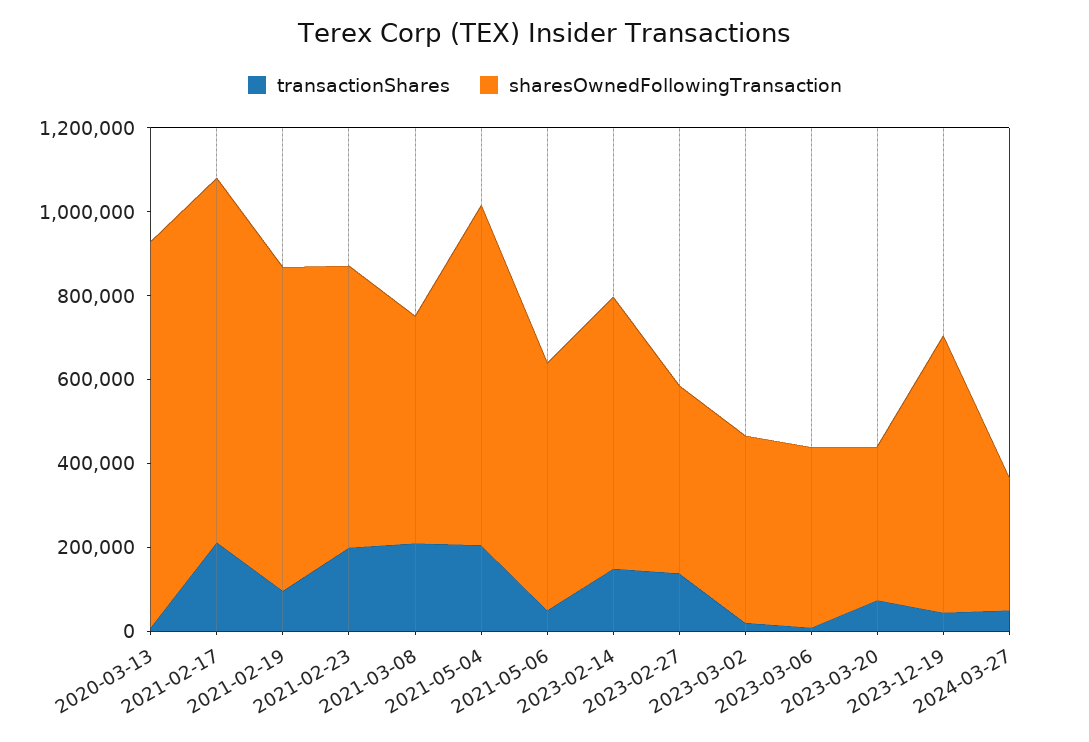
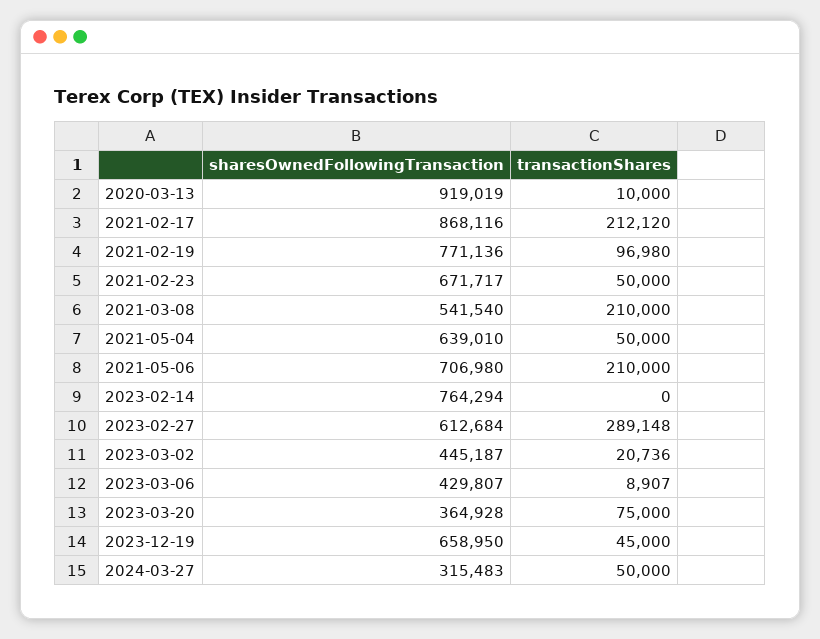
  {
    "transactionShares": {
      "2020-03-13": 10000,
      "2021-02-17": 212120,
      "2021-02-19": 96980,
-     "2021-02-23": 200000,
+     "2021-02-23": 50000,
      "2021-03-08": 210000,
-     "2021-05-04": 200000,
+     "2021-05-04": 50000,
-     "2021-05-06": 50000,
+     "2021-05-06": 210000,
-     "2023-02-14": 150000,
+     "2023-02-14": 0,
-     "2023-02-27": 150000,
+     "2023-02-27": 289148,
      "2023-03-02": 20736,
      "2023-03-06": 8907,
      "2023-03-20": 75000,
      "2023-12-19": 45000,
      "2024-03-27": 50000
    },
    "sharesOwnedFollowingTransaction": {
      "2020-03-13": 919019,
      "2021-02-17": 868116,
      "2021-02-19": 771136,
      "2021-02-23": 671717,
      "2021-03-08": 541540,
-     "2021-05-04": 800000,
+     "2021-05-04": 639010,
-     "2021-05-06": 600000,
+     "2021-05-06": 706980,
-     "2023-02-14": 650000,
+     "2023-02-14": 764294,
-     "2023-02-27": 450000,
+     "2023-02-27": 612684,
      "2023-03-02": 445187,
      "2023-03-06": 429807,
      "2023-03-20": 364928,
      "2023-12-19": 658950,
      "2024-03-27": 315483
    }
  }

